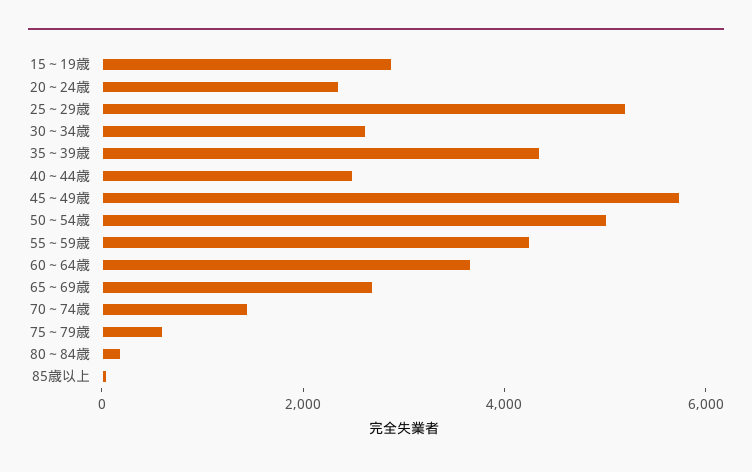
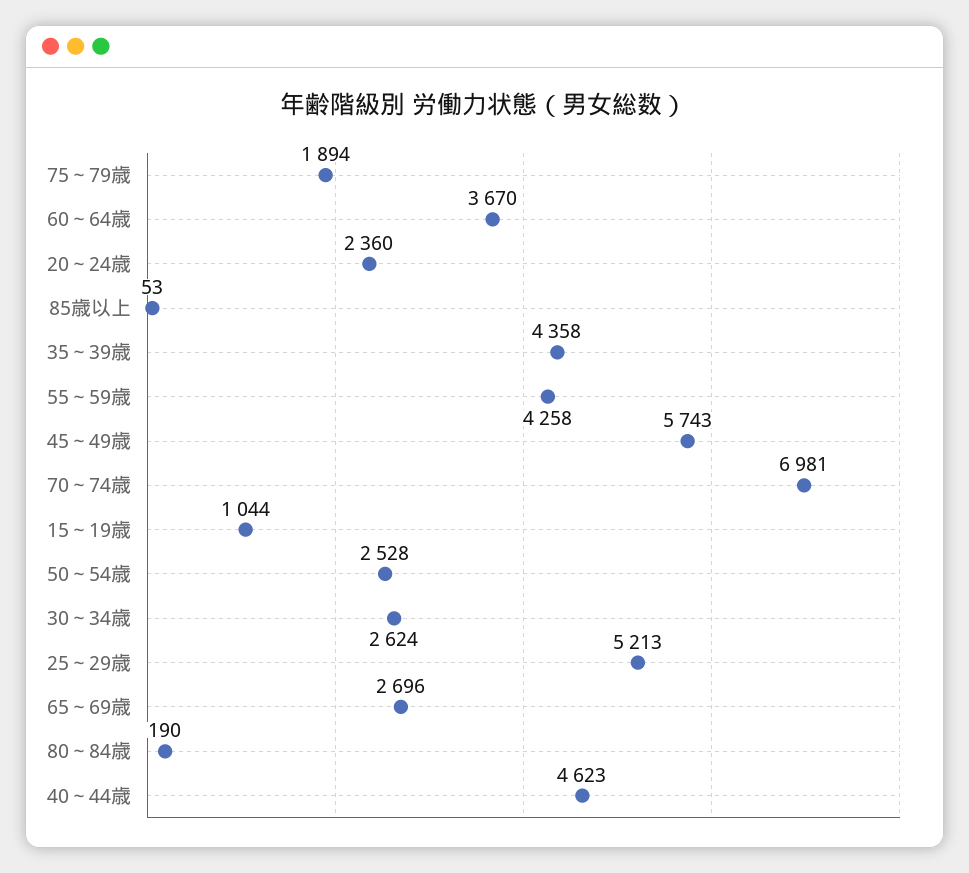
  {
-   "15～19歳": 3000,
+   "15～19歳": 1044,
    "20～24歳": 2360,
    "25～29歳": 5213,
    "30～34歳": 2624,
    "35～39歳": 4358,
-   "40～44歳": 2500,
+   "40～44歳": 4623,
    "45～49歳": 5743,
-   "50～54歳": 5000,
+   "50～54歳": 2528,
    "55～59歳": 4258,
    "60～64歳": 3670,
    "65～69歳": 2696,
-   "70～74歳": 1500,
+   "70～74歳": 6981,
-   "75～79歳": 500,
+   "75～79歳": 1894,
    "80～84歳": 190,
    "85歳以上": 53
  }

